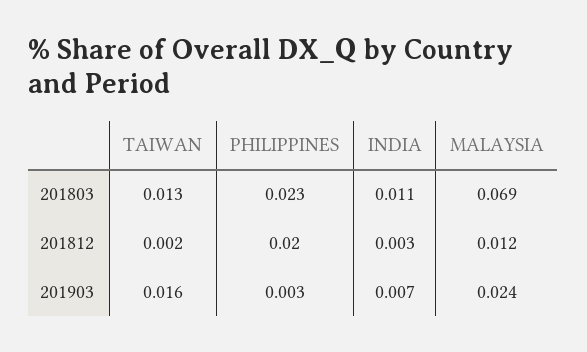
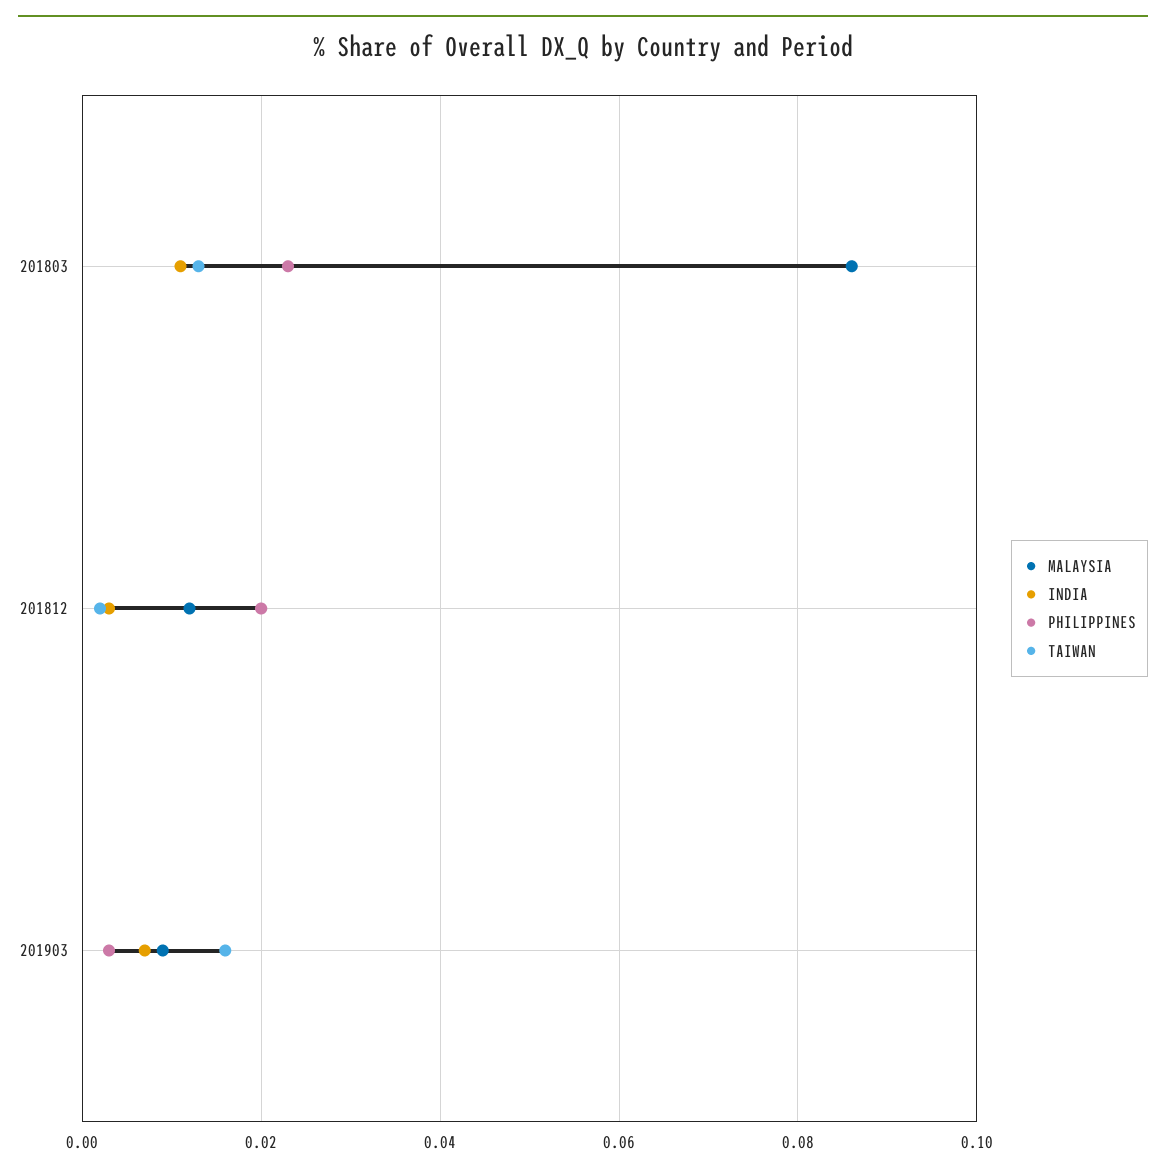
  {
    "TAIWAN": {
      "201803": 0.013,
      "201812": 0.002,
      "201903": 0.016
    },
    "PHILIPPINES": {
      "201803": 0.023,
      "201812": 0.02,
      "201903": 0.003
    },
    "INDIA": {
      "201803": 0.011,
      "201812": 0.003,
      "201903": 0.007
    },
    "MALAYSIA": {
-     "201803": 0.069,
+     "201803": 0.085,
      "201812": 0.012,
-     "201903": 0.024
+     "201903": 0.01
    }
  }

